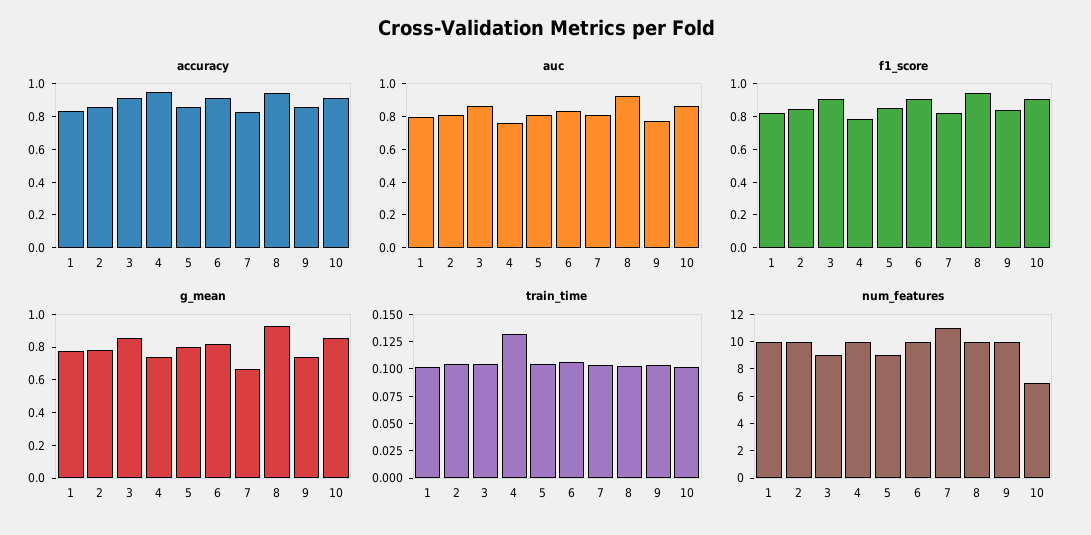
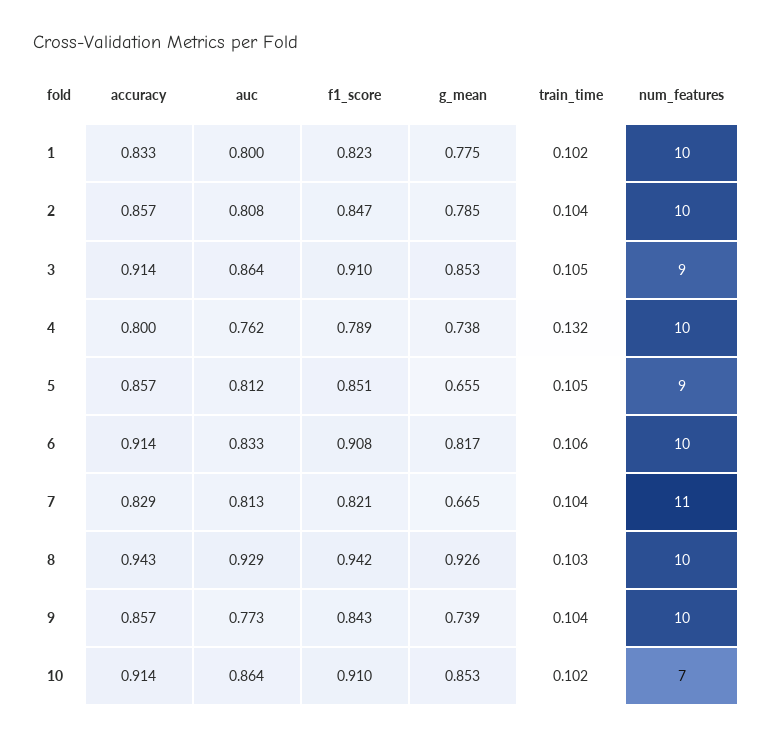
  {
    "accuracy": {
      "1": 0.833,
      "2": 0.857,
      "3": 0.914,
-     "4": 0.95,
+     "4": 0.8,
      "5": 0.857,
      "6": 0.914,
      "7": 0.829,
      "8": 0.943,
      "9": 0.857,
      "10": 0.914
    },
    "auc": {
      "1": 0.8,
      "2": 0.808,
      "3": 0.864,
      "4": 0.762,
      "5": 0.812,
      "6": 0.833,
      "7": 0.813,
      "8": 0.929,
      "9": 0.773,
      "10": 0.864
    },
    "f1_score": {
      "1": 0.823,
      "2": 0.847,
      "3": 0.91,
      "4": 0.789,
      "5": 0.851,
      "6": 0.908,
      "7": 0.821,
      "8": 0.942,
      "9": 0.843,
      "10": 0.91
    },
    "g_mean": {
      "1": 0.775,
      "2": 0.785,
      "3": 0.853,
      "4": 0.738,
-     "5": 0.8,
+     "5": 0.655,
      "6": 0.817,
      "7": 0.665,
      "8": 0.926,
      "9": 0.739,
      "10": 0.853
    },
    "train_time": {
      "1": 0.102,
      "2": 0.104,
      "3": 0.105,
      "4": 0.132,
      "5": 0.105,
      "6": 0.106,
      "7": 0.104,
      "8": 0.103,
      "9": 0.104,
      "10": 0.102
    },
    "num_features": {
      "1": 10,
      "2": 10,
      "3": 9,
      "4": 10,
      "5": 9,
      "6": 10,
      "7": 11,
      "8": 10,
      "9": 10,
      "10": 7
    }
  }

